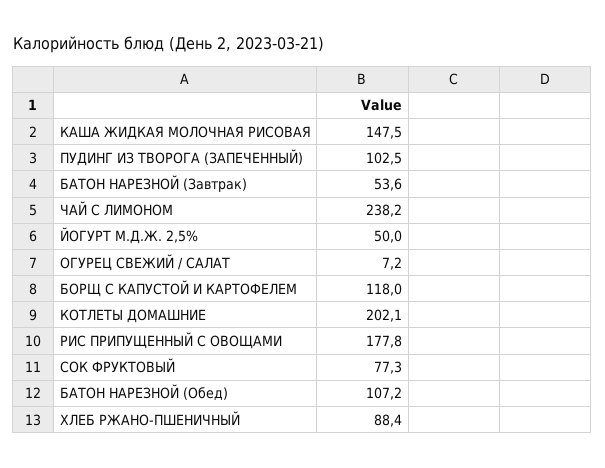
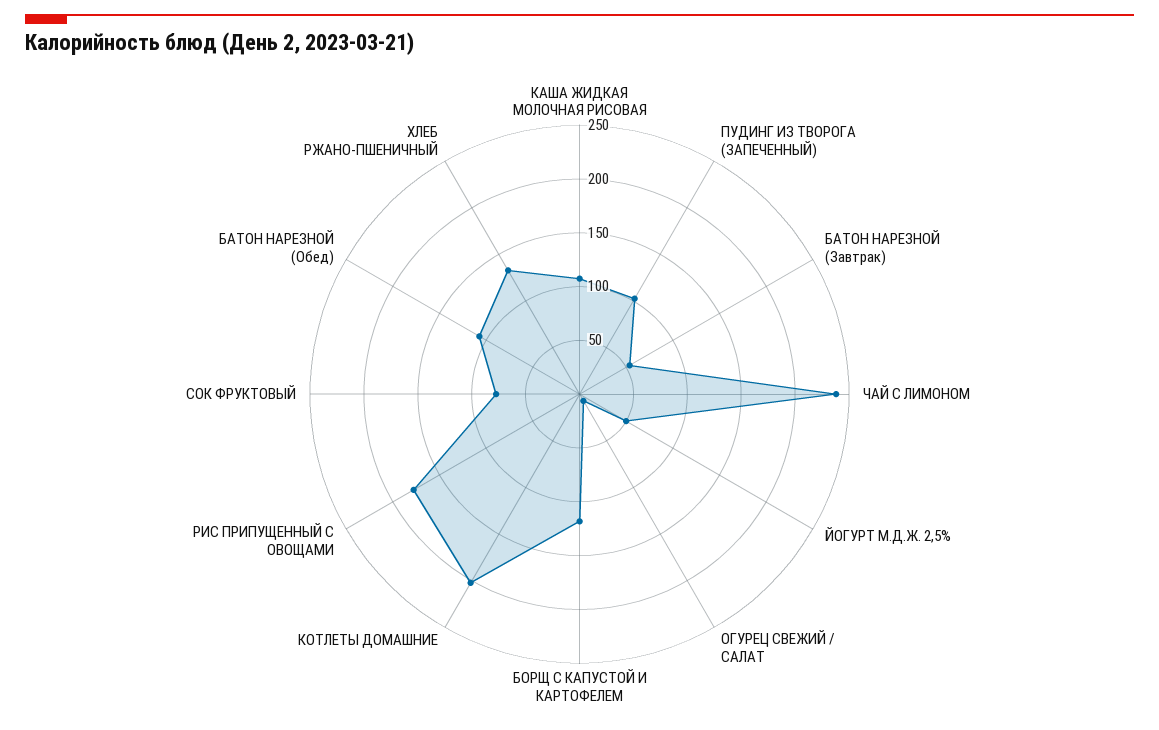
  {
-   "КАША ЖИДКАЯ МОЛОЧНАЯ РИСОВАЯ": 147.5,
+   "КАША ЖИДКАЯ МОЛОЧНАЯ РИСОВАЯ": 110,
    "ПУДИНГ ИЗ ТВОРОГА (ЗАПЕЧЕННЫЙ)": 102.5,
    "БАТОН НАРЕЗНОЙ (Завтрак)": 53.6,
    "ЧАЙ С ЛИМОНОМ": 238.2,
    "ЙОГУРТ М.Д.Ж. 2,5%": 50,
    "ОГУРЕЦ СВЕЖИЙ / САЛАТ": 7.2,
    "БОРЩ С КАПУСТОЙ И КАРТОФЕЛЕМ": 118,
    "КОТЛЕТЫ ДОМАШНИЕ": 202.1,
    "РИС ПРИПУЩЕННЫЙ С ОВОЩАМИ": 177.8,
    "СОК ФРУКТОВЫЙ": 77.3,
    "БАТОН НАРЕЗНОЙ (Обед)": 107.2,
-   "ХЛЕБ РЖАНО-ПШЕНИЧНЫЙ": 88.4
+   "ХЛЕБ РЖАНО-ПШЕНИЧНЫЙ": 130
  }

